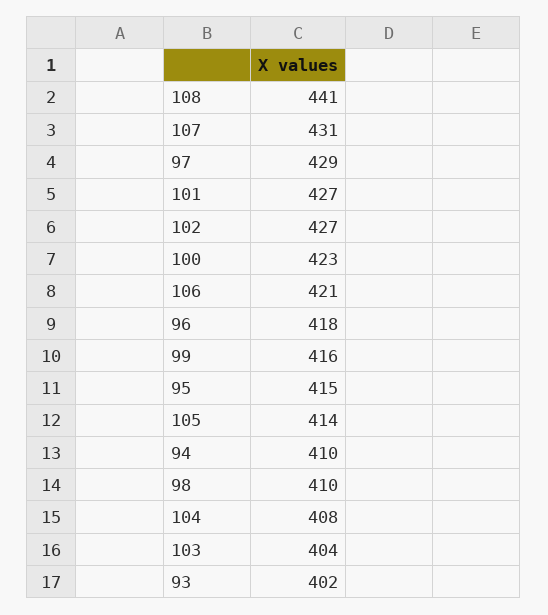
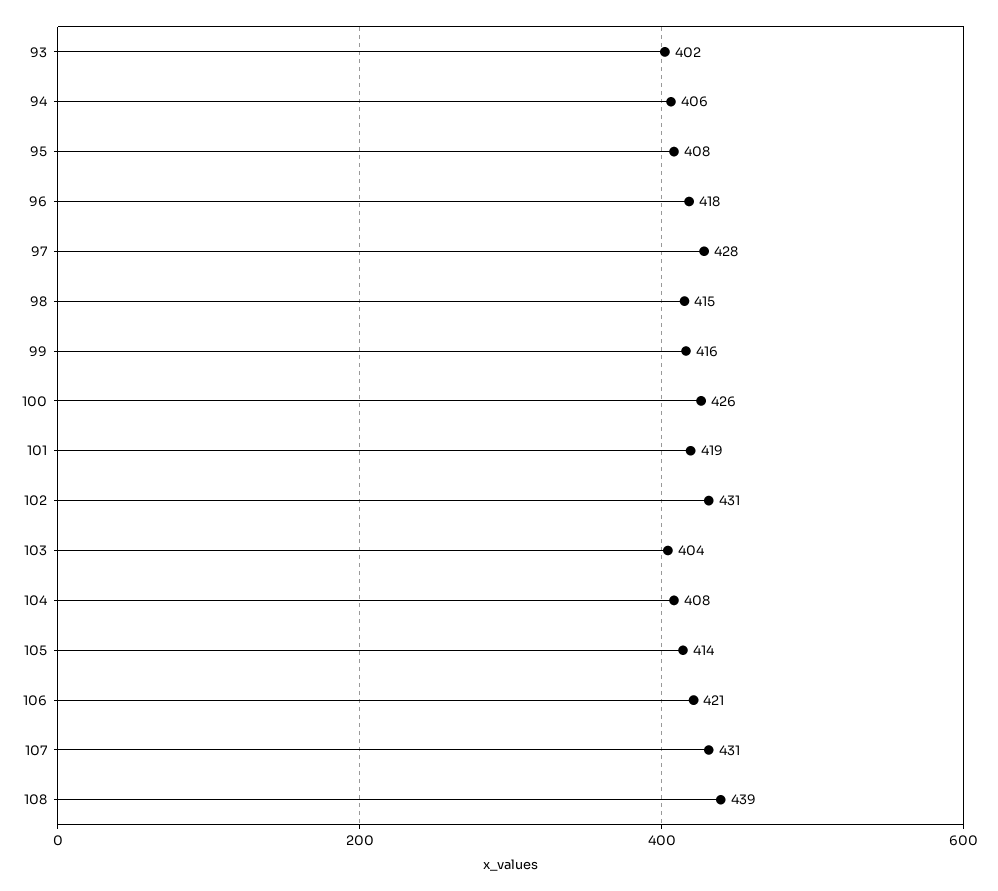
  {
-   "108": 441,
+   "108": 439,
    "107": 431,
-   "97": 429,
+   "97": 428,
-   "101": 427,
+   "101": 419,
-   "102": 427,
+   "102": 431,
-   "100": 423,
+   "100": 426,
    "106": 421,
    "96": 418,
    "99": 416,
-   "95": 415,
+   "95": 408,
    "105": 414,
-   "94": 410,
+   "94": 406,
-   "98": 410,
+   "98": 415,
    "104": 408,
    "103": 404,
    "93": 402
  }

